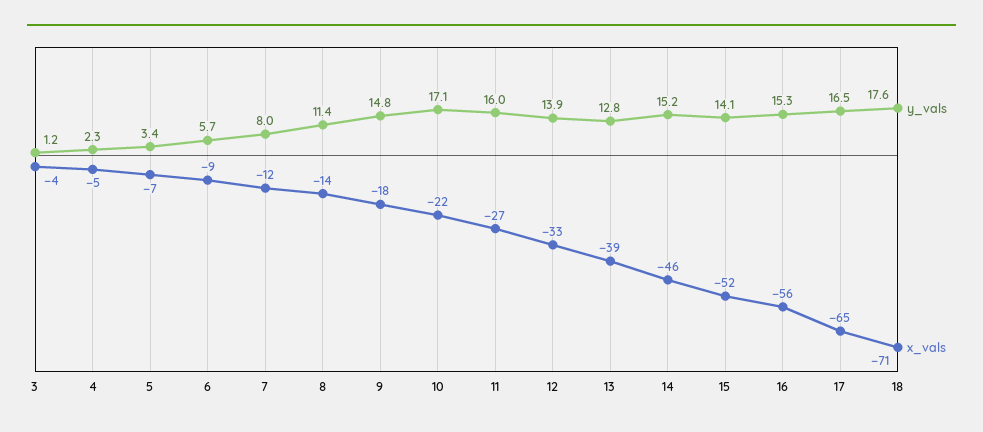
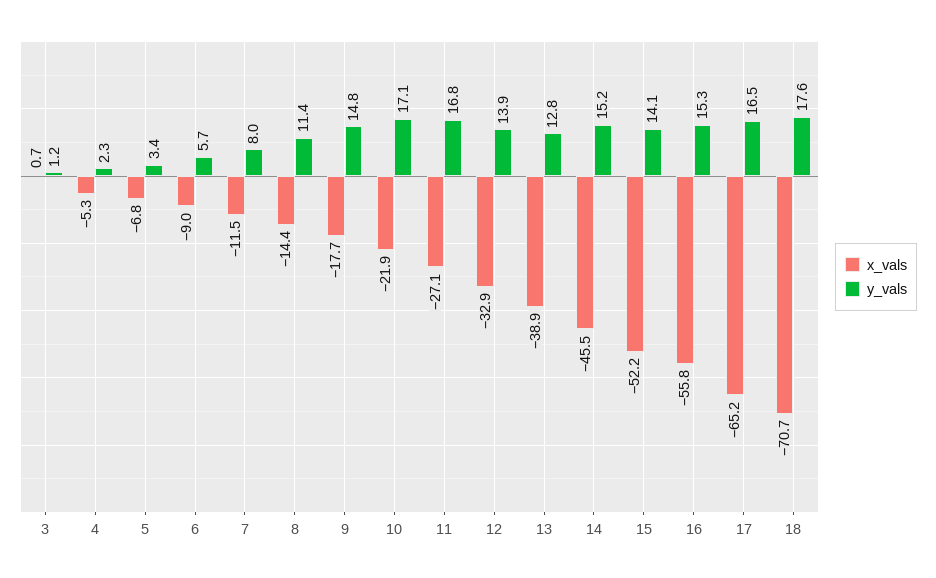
  {
    "y_vals": {
      "3": 1.2,
      "4": 2.3,
      "5": 3.4,
      "6": 5.7,
      "7": 8,
      "8": 11.4,
      "9": 14.8,
      "10": 17.1,
-     "11": 16,
+     "11": 16.8,
      "12": 13.9,
      "13": 12.8,
      "14": 15.2,
      "15": 14.1,
      "16": 15.3,
      "17": 16.5,
      "18": 17.6
    },
    "x_vals": {
-     "3": -4,
+     "3": 0.7,
      "4": -5.3,
      "5": -6.8,
      "6": -9,
      "7": -11.5,
      "8": -14.4,
      "9": -17.7,
      "10": -21.9,
      "11": -27.1,
      "12": -32.9,
      "13": -38.9,
      "14": -45.5,
      "15": -52.2,
      "16": -55.8,
      "17": -65.2,
      "18": -70.7
    }
  }

